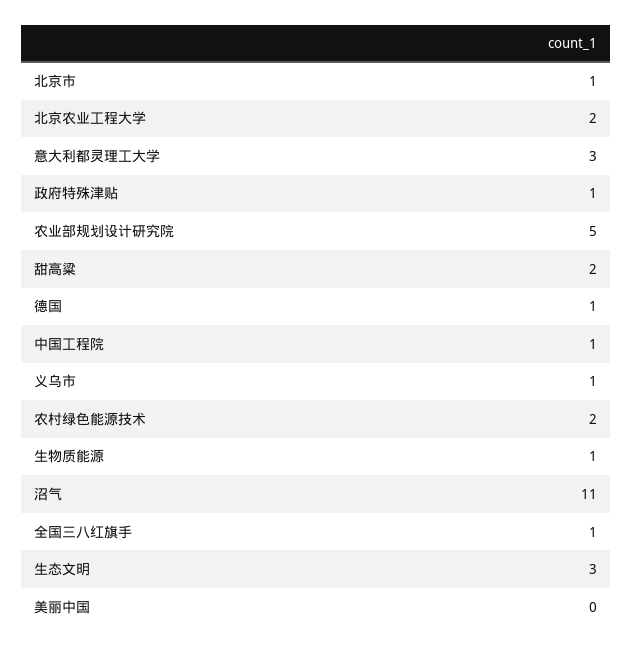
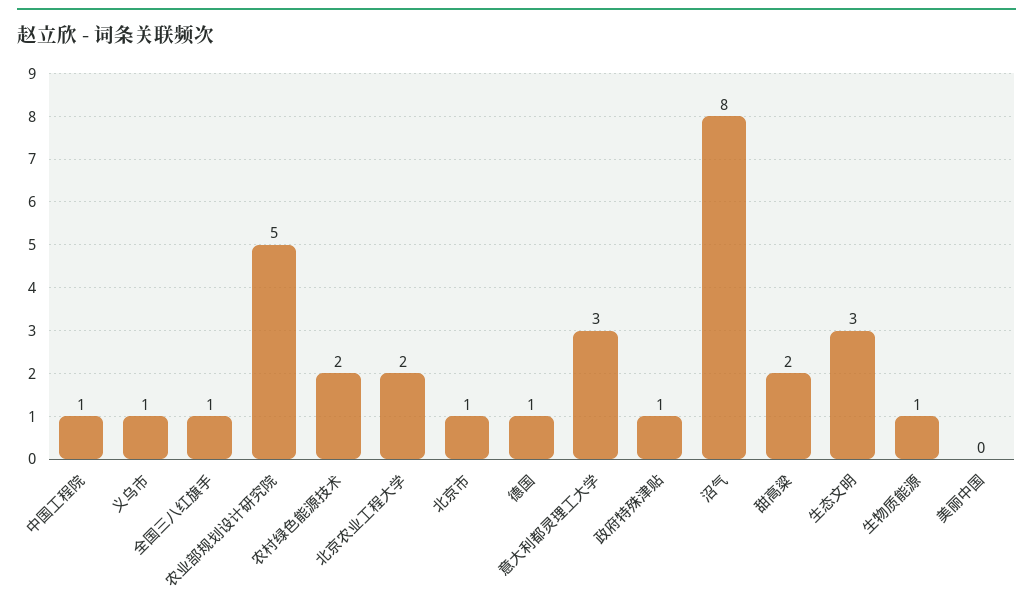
  {
    "北京市": 1,
    "北京农业工程大学": 2,
    "意大利都灵理工大学": 3,
    "政府特殊津贴": 1,
    "农业部规划设计研究院": 5,
    "甜高粱": 2,
    "德国": 1,
    "中国工程院": 1,
    "义乌市": 1,
    "农村绿色能源技术": 2,
    "生物质能源": 1,
-   "沼气": 11,
+   "沼气": 8,
    "全国三八红旗手": 1,
    "生态文明": 3,
    "美丽中国": 0
  }

